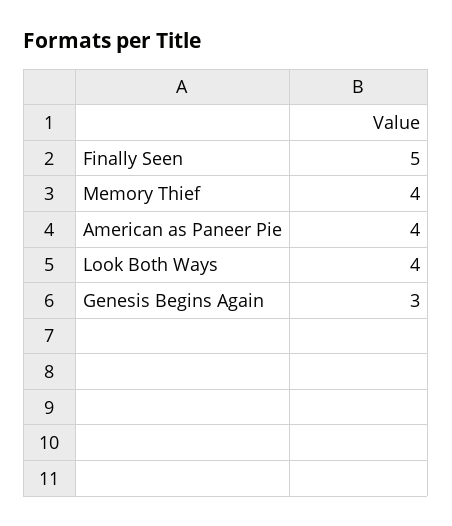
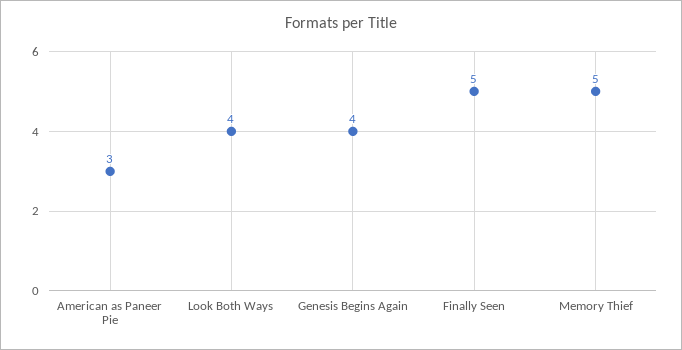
  {
    "Finally Seen": 5,
-   "Memory Thief": 4,
+   "Memory Thief": 5,
-   "American as Paneer Pie": 4,
+   "American as Paneer Pie": 3,
    "Look Both Ways": 4,
-   "Genesis Begins Again": 3
+   "Genesis Begins Again": 4
  }

